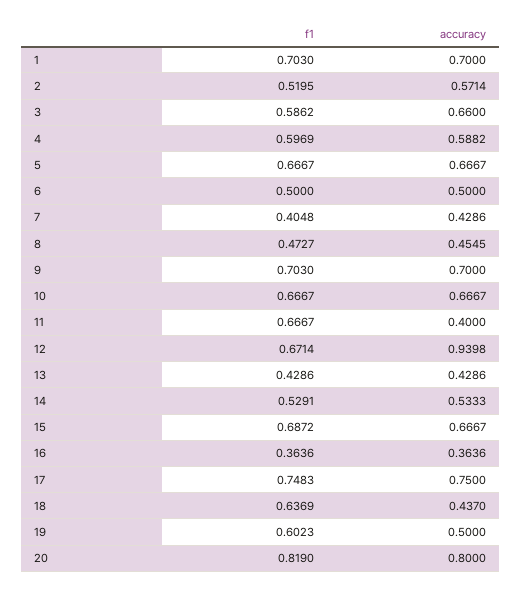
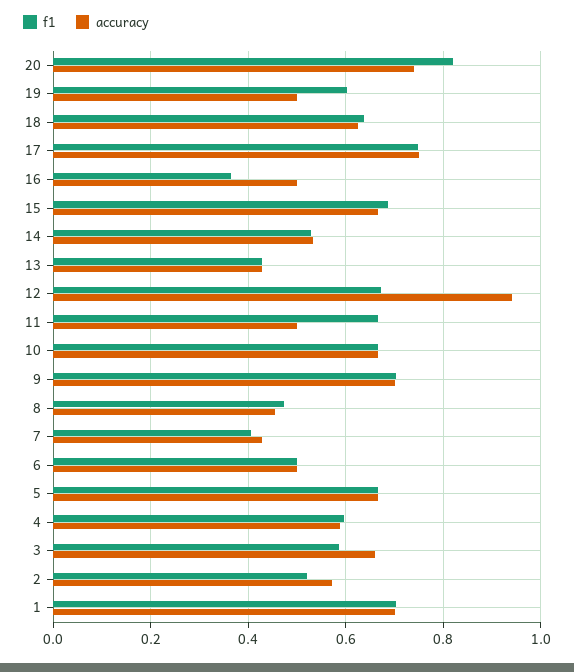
  {
    "f1": {
      "1": 0.703,
      "2": 0.5195,
      "3": 0.5862,
      "4": 0.5969,
      "5": 0.6667,
      "6": 0.5,
      "7": 0.4048,
      "8": 0.4727,
      "9": 0.703,
      "10": 0.6667,
      "11": 0.6667,
      "12": 0.6714,
      "13": 0.4286,
      "14": 0.5291,
      "15": 0.6872,
      "16": 0.3636,
      "17": 0.7483,
      "18": 0.6369,
      "19": 0.6023,
      "20": 0.819
    },
    "accuracy": {
      "1": 0.7,
      "2": 0.5714,
      "3": 0.66,
      "4": 0.5882,
      "5": 0.6667,
      "6": 0.5,
      "7": 0.4286,
      "8": 0.4545,
      "9": 0.7,
      "10": 0.6667,
-     "11": 0.4,
+     "11": 0.5,
      "12": 0.9398,
      "13": 0.4286,
      "14": 0.5333,
      "15": 0.6667,
-     "16": 0.3636,
+     "16": 0.5,
      "17": 0.75,
-     "18": 0.437,
+     "18": 0.62,
      "19": 0.5,
-     "20": 0.8
+     "20": 0.74
    }
  }

